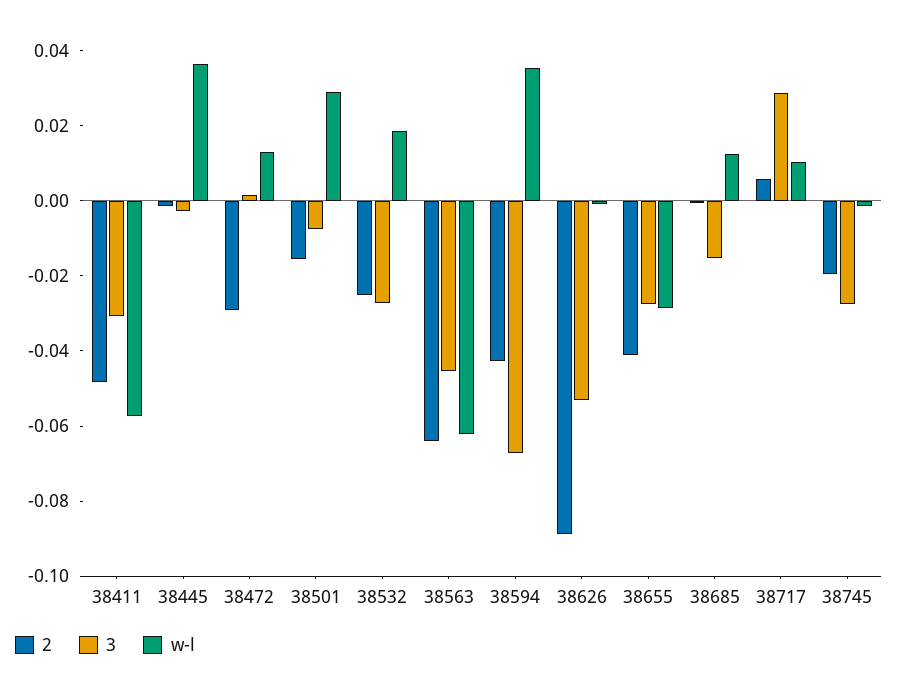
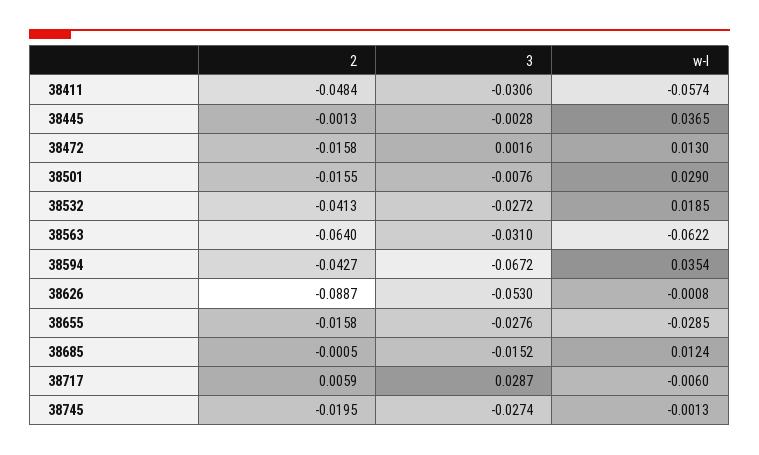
  {
    "2": {
      "38411": -0.0484,
      "38445": -0.0013,
-     "38472": -0.03,
+     "38472": -0.0158,
      "38501": -0.0155,
-     "38532": -0.025,
+     "38532": -0.0413,
      "38563": -0.064,
      "38594": -0.0427,
      "38626": -0.0887,
-     "38655": -0.04,
+     "38655": -0.0158,
      "38685": -0.0005,
      "38717": 0.0059,
      "38745": -0.0195
    },
    "3": {
      "38411": -0.0306,
      "38445": -0.0028,
      "38472": 0.0016,
      "38501": -0.0076,
      "38532": -0.0272,
-     "38563": -0.045,
+     "38563": -0.031,
      "38594": -0.0672,
      "38626": -0.053,
      "38655": -0.0276,
      "38685": -0.0152,
      "38717": 0.0287,
      "38745": -0.0274
    },
    "w-l": {
      "38411": -0.0574,
      "38445": 0.0365,
      "38472": 0.013,
      "38501": 0.029,
      "38532": 0.0185,
      "38563": -0.0622,
      "38594": 0.0354,
      "38626": -0.0008,
      "38655": -0.0285,
      "38685": 0.0124,
-     "38717": 0.01,
+     "38717": -0.006,
      "38745": -0.0013
    }
  }

